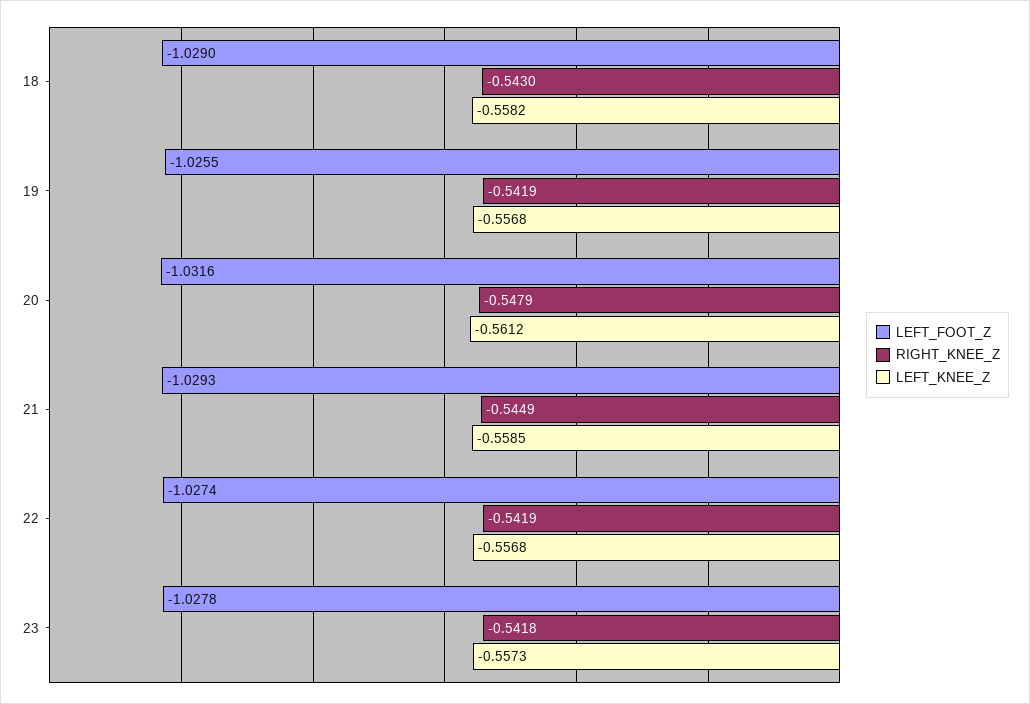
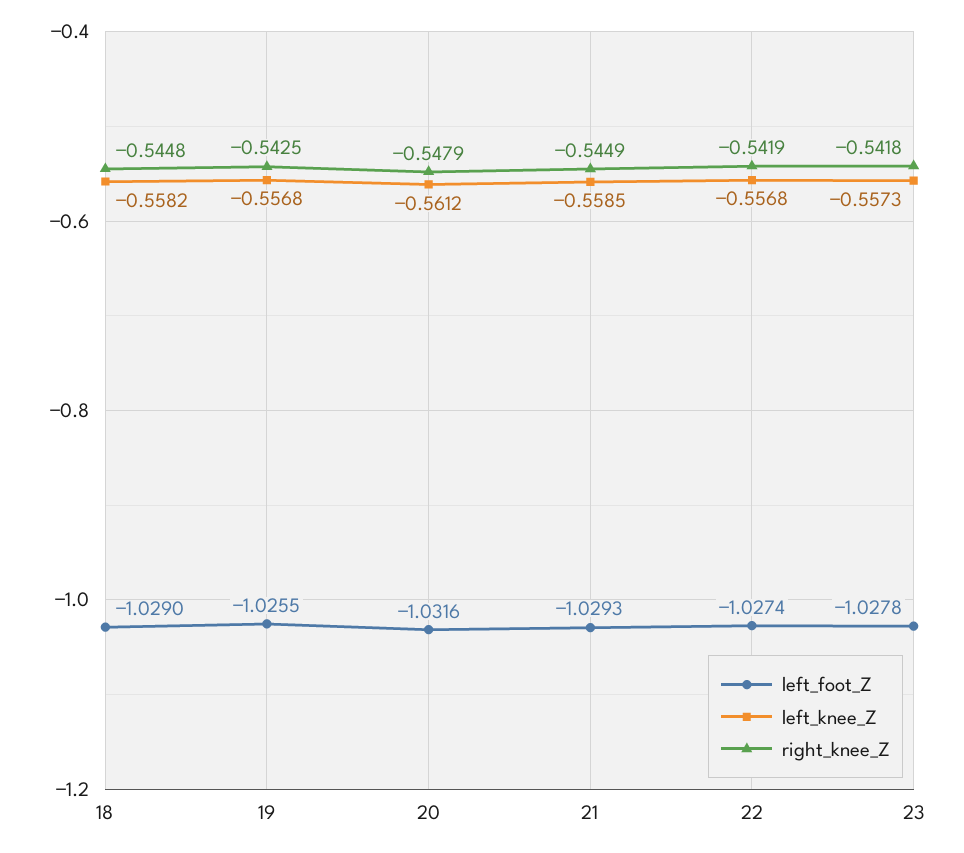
  {
    "LEFT_FOOT_Z": {
      "18": -1.029,
      "19": -1.0255,
      "20": -1.0316,
      "21": -1.0293,
      "22": -1.0274,
      "23": -1.0278
    },
    "RIGHT_KNEE_Z": {
-     "18": -0.543,
+     "18": -0.5448,
-     "19": -0.5419,
+     "19": -0.5425,
      "20": -0.5479,
      "21": -0.5449,
      "22": -0.5419,
      "23": -0.5418
    },
    "LEFT_KNEE_Z": {
      "18": -0.5582,
      "19": -0.5568,
      "20": -0.5612,
      "21": -0.5585,
      "22": -0.5568,
      "23": -0.5573
    }
  }

